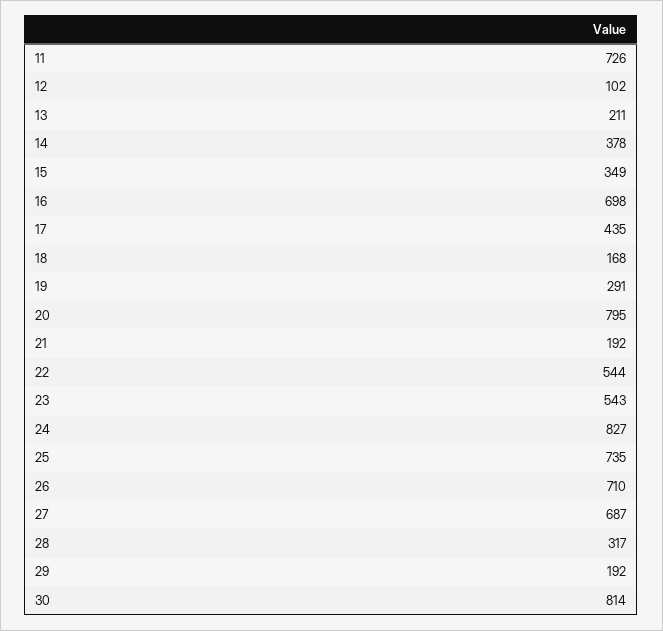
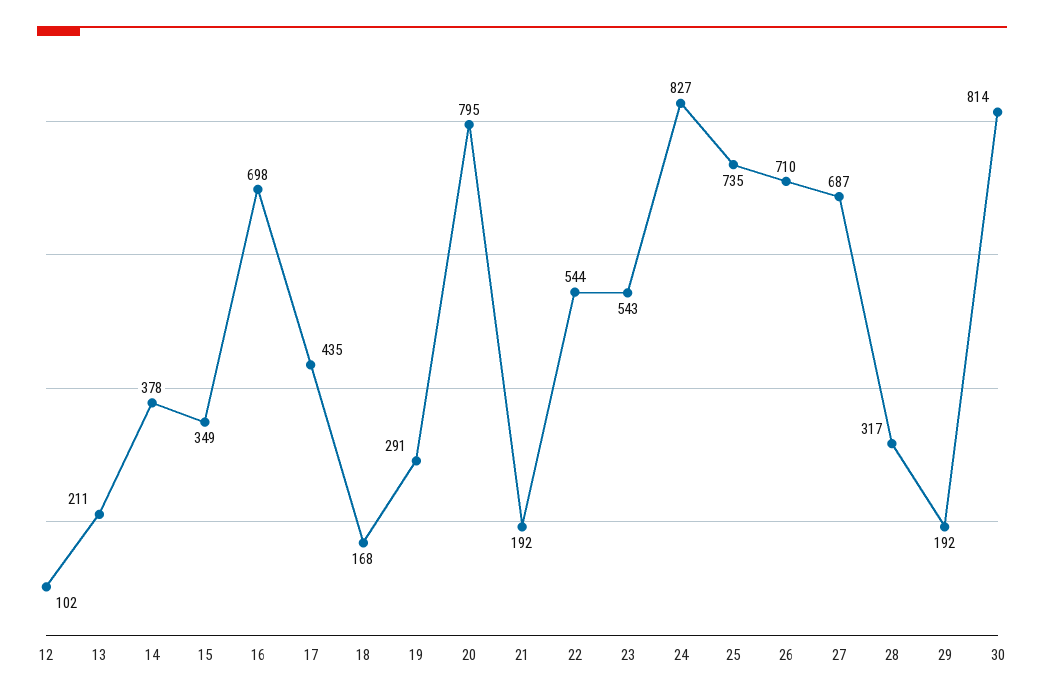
  {
-   "11": 726,
    "12": 102,
    "13": 211,
    "14": 378,
    "15": 349,
    "16": 698,
    "17": 435,
    "18": 168,
    "19": 291,
    "20": 795,
    "21": 192,
    "22": 544,
    "23": 543,
    "24": 827,
    "25": 735,
    "26": 710,
    "27": 687,
    "28": 317,
    "29": 192,
    "30": 814
  }

